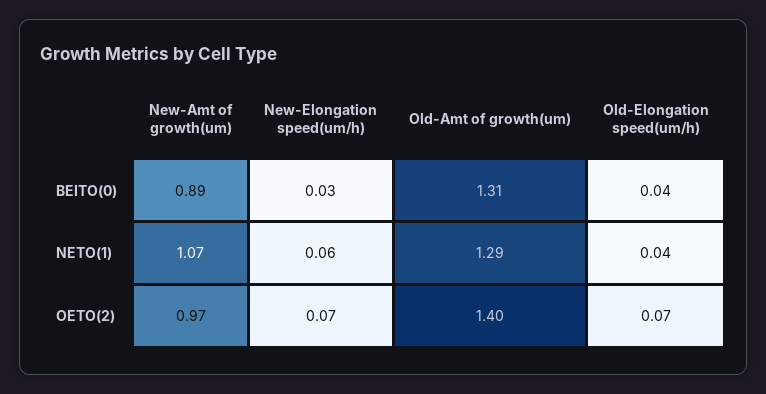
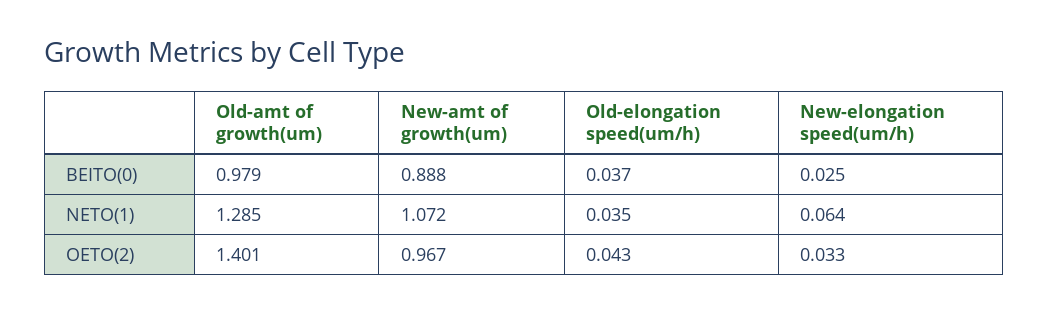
  {
    "New-Amt of growth(um)": {
      "BEITO(0)": 0.888,
      "NETO(1)": 1.072,
      "OETO(2)": 0.967
    },
    "New-Elongation speed(um/h)": {
      "BEITO(0)": 0.025,
      "NETO(1)": 0.064,
-     "OETO(2)": 0.07
+     "OETO(2)": 0.033
    },
    "Old-Amt of growth(um)": {
-     "BEITO(0)": 1.31,
+     "BEITO(0)": 0.979,
      "NETO(1)": 1.285,
      "OETO(2)": 1.401
    },
    "Old-Elongation speed(um/h)": {
      "BEITO(0)": 0.037,
      "NETO(1)": 0.035,
-     "OETO(2)": 0.07
+     "OETO(2)": 0.043
    }
  }

